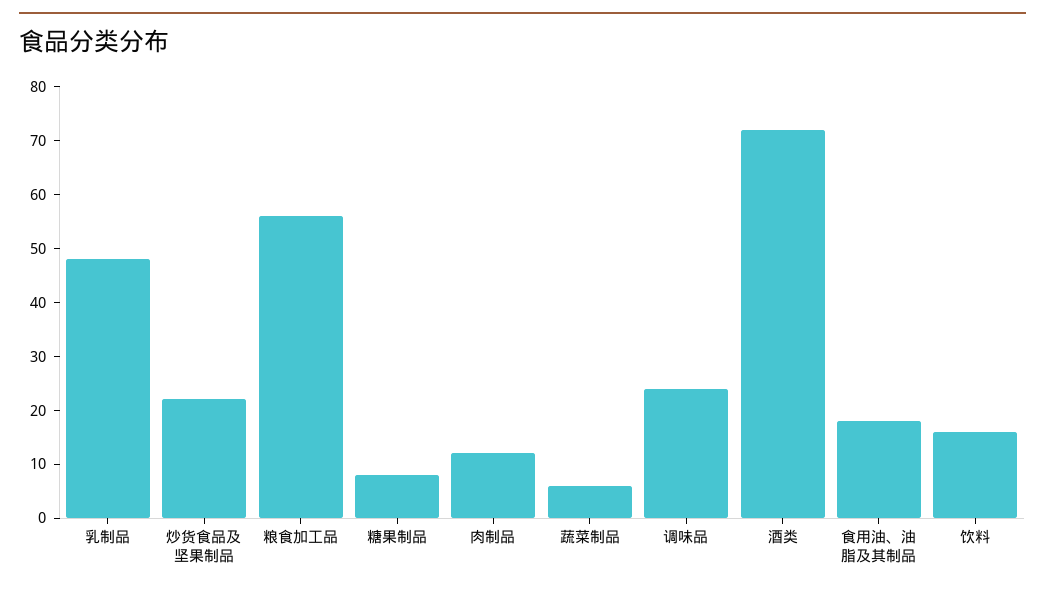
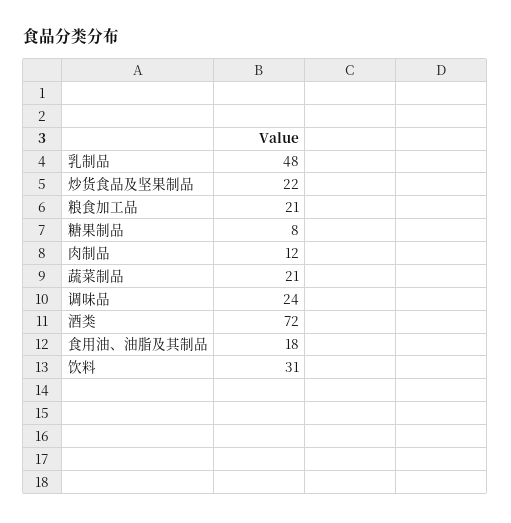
  {
    "乳制品": 48,
    "炒货食品及坚果制品": 22,
-   "粮食加工品": 55,
+   "粮食加工品": 21,
    "糖果制品": 8,
    "肉制品": 12,
-   "蔬菜制品": 5,
+   "蔬菜制品": 21,
    "调味品": 24,
    "酒类": 72,
    "食用油、油脂及其制品": 18,
-   "饮料": 15
+   "饮料": 31
  }

